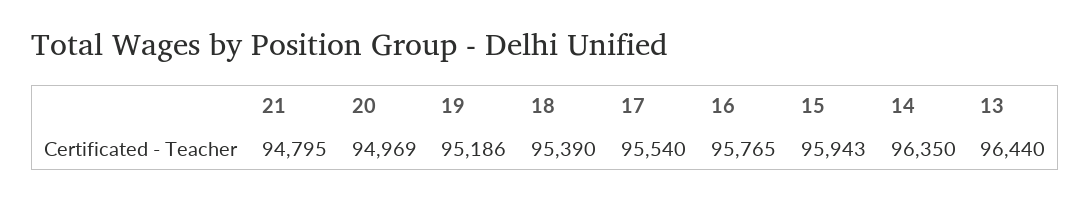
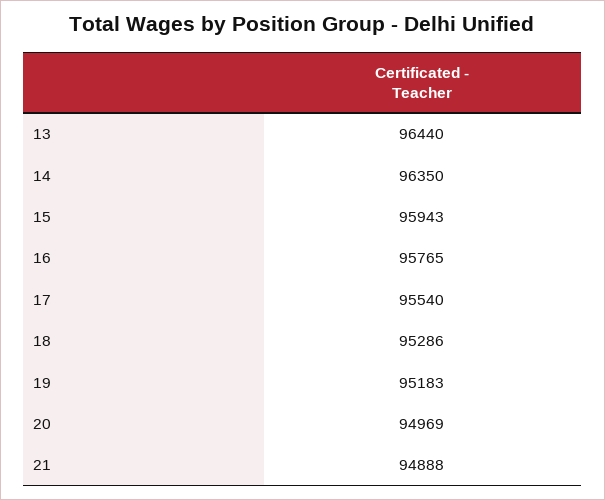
  {
-   "21": 94795,
+   "21": 94888,
    "20": 94969,
-   "19": 95186,
+   "19": 95183,
-   "18": 95390,
+   "18": 95286,
    "17": 95540,
    "16": 95765,
    "15": 95943,
    "14": 96350,
    "13": 96440
  }

